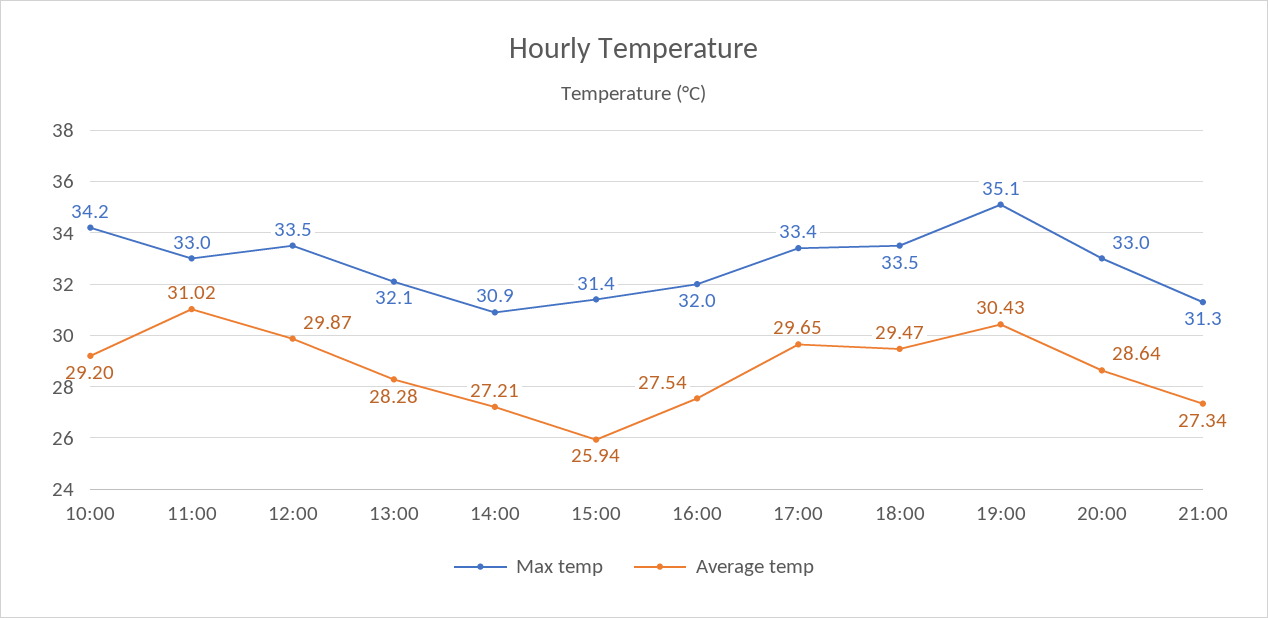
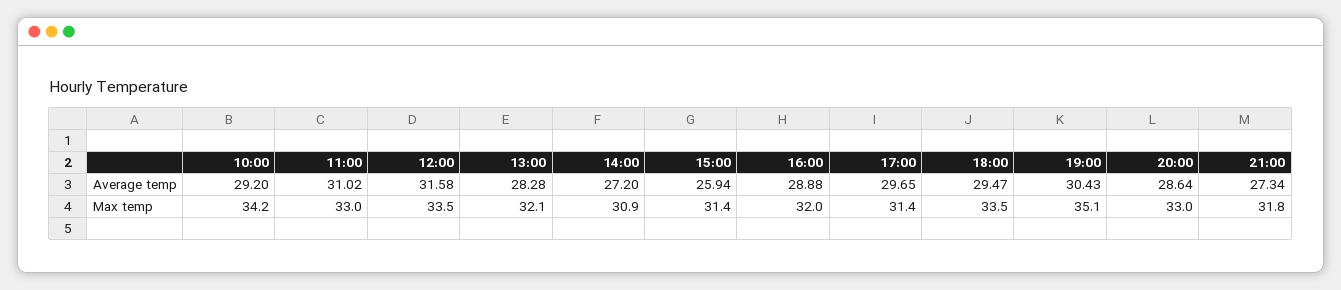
  {
    "Max temp": {
      "10:00": 34.2,
      "11:00": 33,
      "12:00": 33.5,
      "13:00": 32.1,
      "14:00": 30.9,
      "15:00": 31.4,
      "16:00": 32,
-     "17:00": 33.4,
+     "17:00": 31.4,
      "18:00": 33.5,
      "19:00": 35.1,
      "20:00": 33,
-     "21:00": 31.3
+     "21:00": 31.8
    },
    "Average temp": {
      "10:00": 29.2,
      "11:00": 31.02,
-     "12:00": 29.87,
+     "12:00": 31.58,
      "13:00": 28.28,
-     "14:00": 27.21,
+     "14:00": 27.2,
      "15:00": 25.94,
-     "16:00": 27.54,
+     "16:00": 28.88,
      "17:00": 29.65,
      "18:00": 29.47,
      "19:00": 30.43,
      "20:00": 28.64,
      "21:00": 27.34
    }
  }

